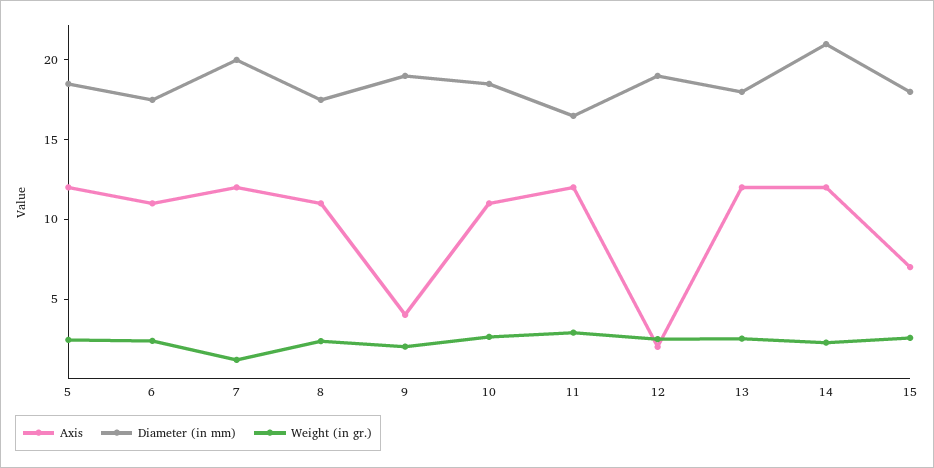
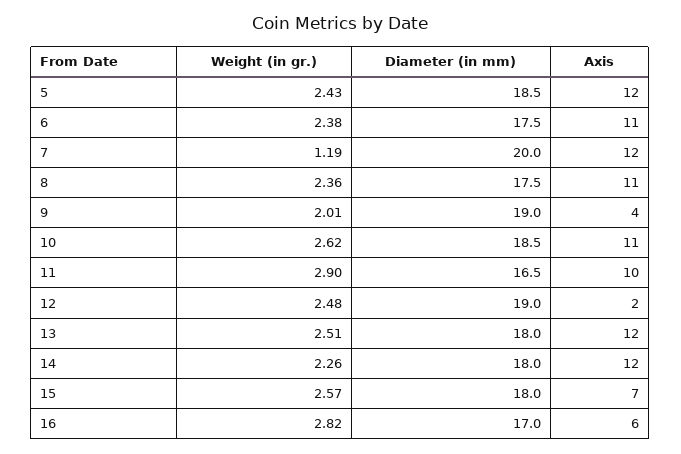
  {
    "Axis": {
      "5": 12,
      "6": 11,
      "7": 12,
      "8": 11,
      "9": 4,
      "10": 11,
-     "11": 12,
+     "11": 10,
      "12": 2,
      "13": 12,
      "14": 12,
-     "15": 7
+     "15": 7,
+     "16": 6
    },
    "Diameter (in mm)": {
      "5": 18.5,
      "6": 17.5,
      "7": 20,
      "8": 17.5,
      "9": 19,
      "10": 18.5,
      "11": 16.5,
      "12": 19,
      "13": 18,
-     "14": 21,
+     "14": 18,
-     "15": 18
+     "15": 18,
+     "16": 17
    },
    "Weight (in gr.)": {
      "5": 2.43,
      "6": 2.38,
      "7": 1.19,
      "8": 2.36,
      "9": 2.01,
      "10": 2.62,
      "11": 2.9,
      "12": 2.48,
      "13": 2.51,
      "14": 2.26,
-     "15": 2.57
+     "15": 2.57,
+     "16": 2.82
    }
  }

